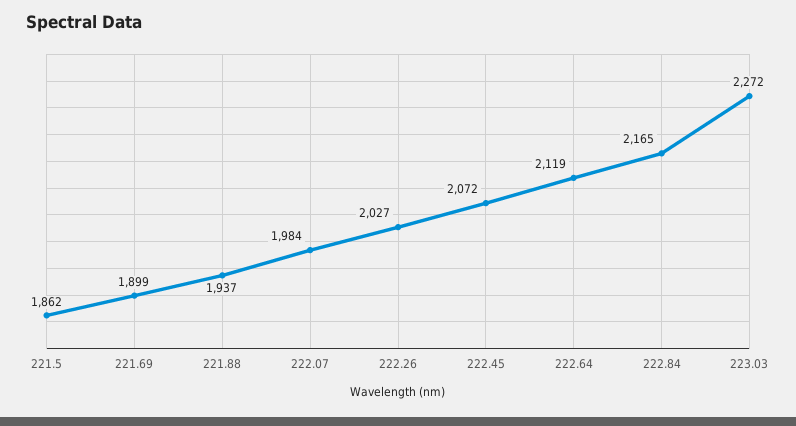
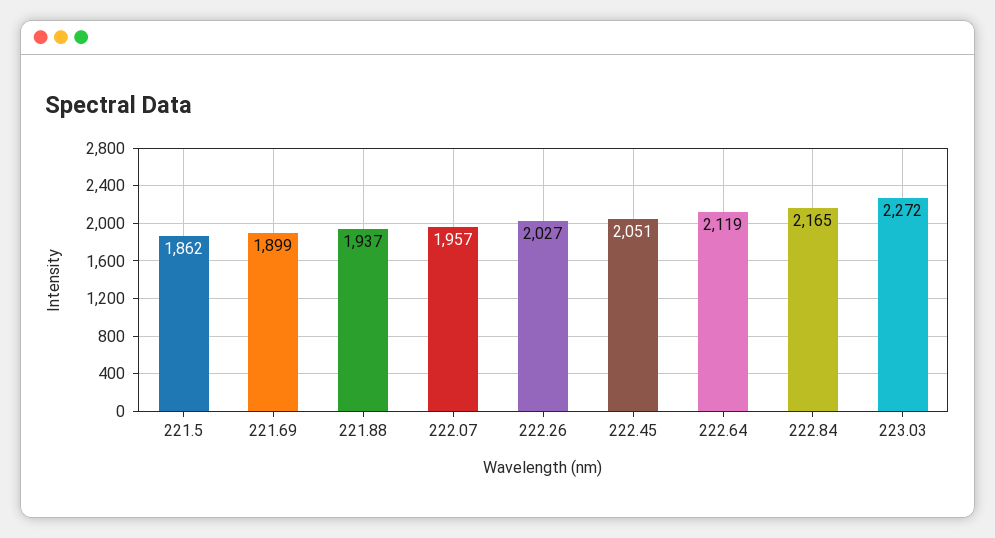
  {
    "221.5": 1862,
    "221.69": 1899,
    "221.88": 1937,
-   "222.07": 1984,
+   "222.07": 1957,
    "222.26": 2027,
-   "222.45": 2072,
+   "222.45": 2051,
    "222.64": 2119,
    "222.84": 2165,
    "223.03": 2272
  }

